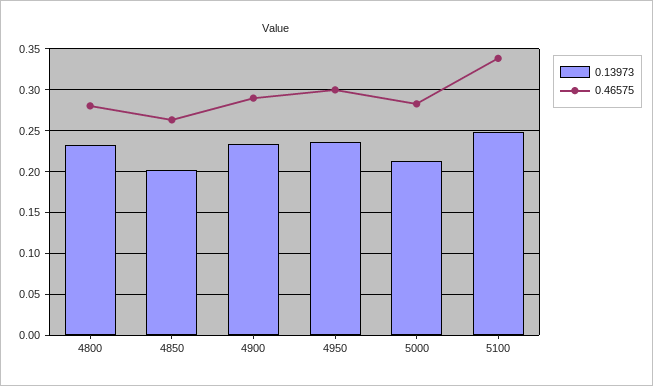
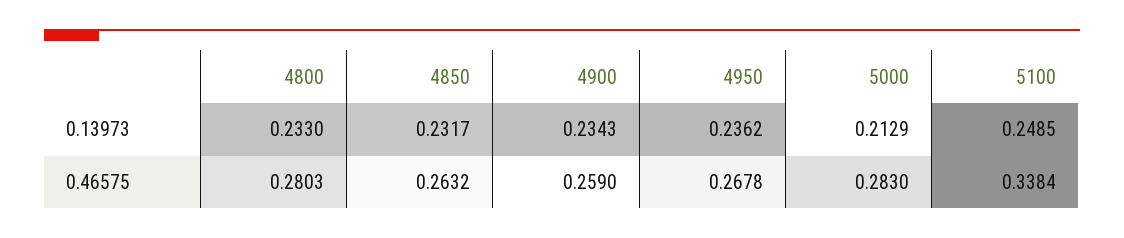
  {
    "0.13973": {
      "4800": 0.233,
-     "4850": 0.2,
+     "4850": 0.2317,
      "4900": 0.2343,
      "4950": 0.2362,
      "5000": 0.2129,
      "5100": 0.2485
    },
    "0.46575": {
      "4800": 0.2803,
      "4850": 0.2632,
-     "4900": 0.29,
+     "4900": 0.259,
-     "4950": 0.3,
+     "4950": 0.2678,
      "5000": 0.283,
      "5100": 0.3384
    }
  }

